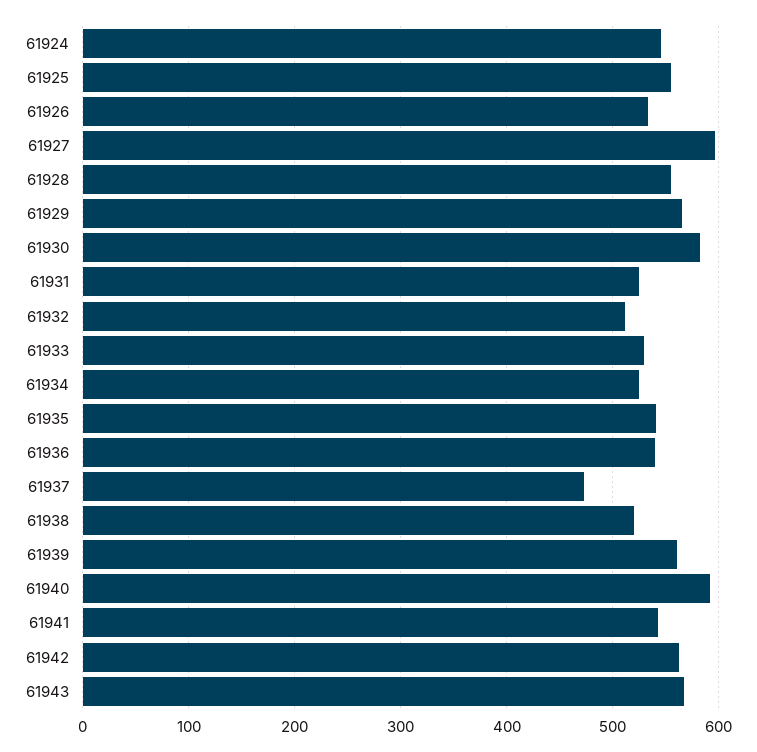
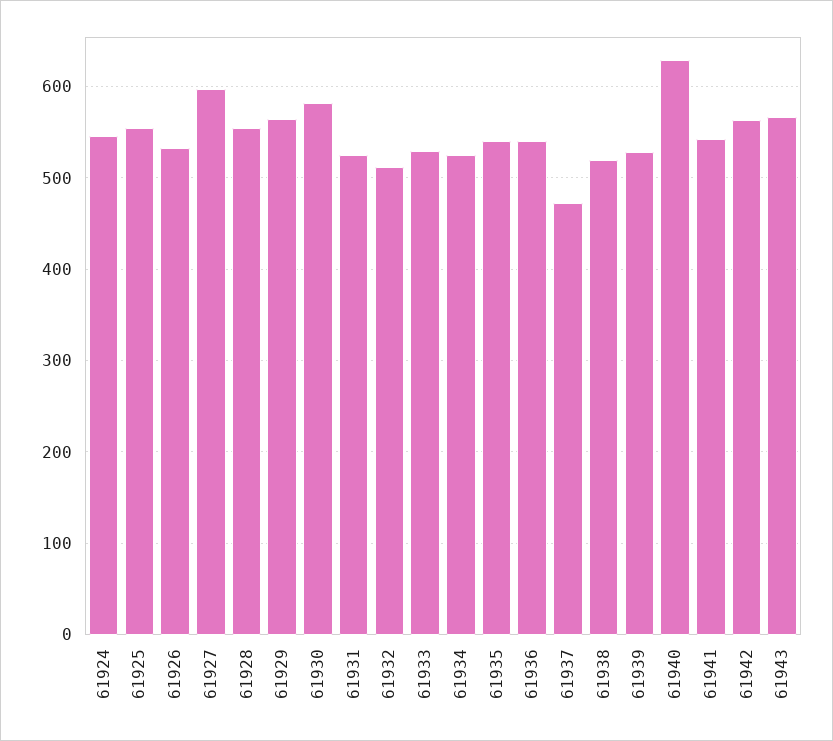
  {
    "61924": 550,
    "61925": 560,
    "61926": 530,
    "61927": 600,
    "61928": 560,
    "61929": 570,
    "61930": 580,
    "61931": 530,
    "61932": 510,
    "61933": 530,
    "61934": 530,
    "61935": 540,
    "61936": 540,
    "61937": 470,
    "61938": 520,
-   "61939": 560,
+   "61939": 530,
-   "61940": 590,
+   "61940": 630,
    "61941": 540,
    "61942": 560,
    "61943": 570
  }

